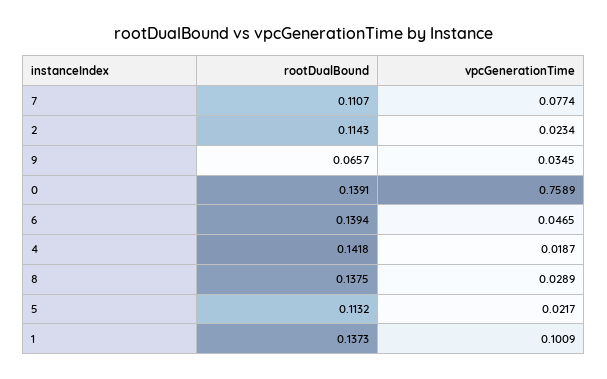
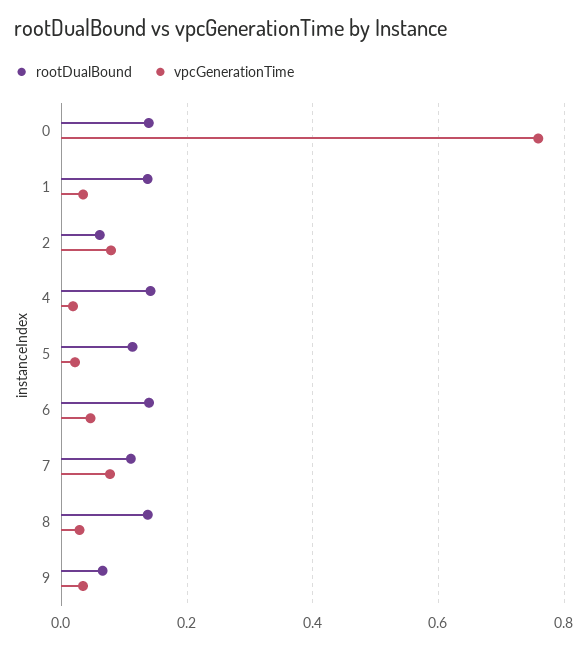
  {
    "rootDualBound": {
      "7": 0.1107,
-     "2": 0.1143,
+     "2": 0.06,
      "9": 0.0657,
      "0": 0.1391,
      "6": 0.1394,
      "4": 0.1418,
      "8": 0.1375,
      "5": 0.1132,
      "1": 0.1373
    },
    "vpcGenerationTime": {
      "7": 0.0774,
-     "2": 0.0234,
+     "2": 0.08,
      "9": 0.0345,
      "0": 0.7589,
      "6": 0.0465,
      "4": 0.0187,
      "8": 0.0289,
      "5": 0.0217,
-     "1": 0.1009
+     "1": 0.04
    }
  }

